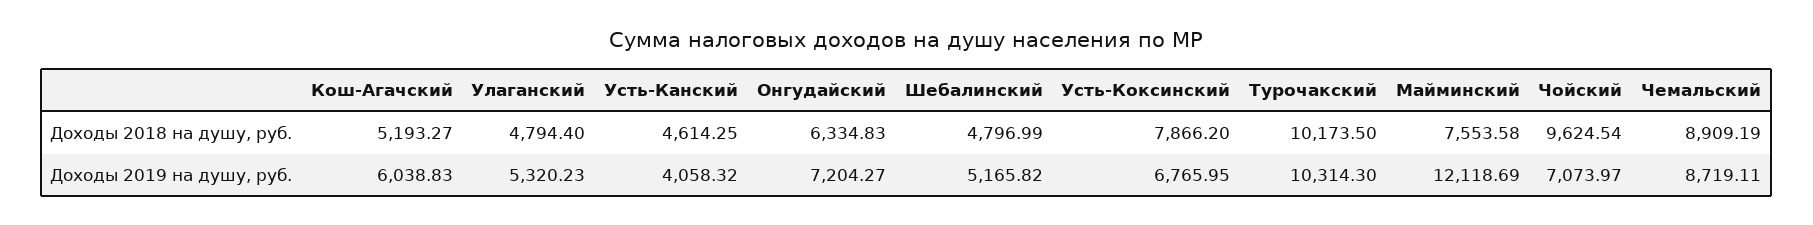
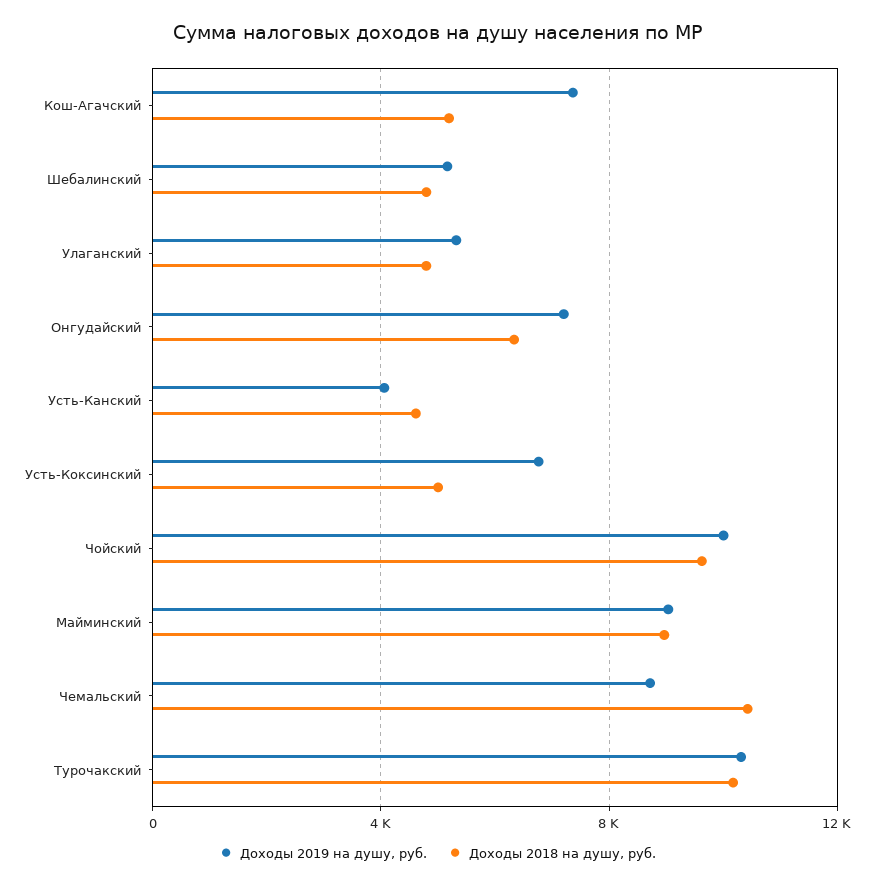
  {
    "Доходы 2018 на душу, руб.": {
      "Кош-Агачский": 5193.27,
      "Улаганский": 4794.4,
      "Усть-Канский": 4614.25,
      "Онгудайский": 6334.83,
      "Шебалинский": 4796.99,
-     "Усть-Коксинский": 7866.2,
+     "Усть-Коксинский": 5000,
      "Турочакский": 10173.5,
-     "Майминский": 7553.58,
+     "Майминский": 9000,
      "Чойский": 9624.54,
-     "Чемальский": 8909.19
+     "Чемальский": 10500
    },
    "Доходы 2019 на душу, руб.": {
-     "Кош-Агачский": 6038.83,
+     "Кош-Агачский": 7500,
      "Улаганский": 5320.23,
      "Усть-Канский": 4058.32,
      "Онгудайский": 7204.27,
      "Шебалинский": 5165.82,
      "Усть-Коксинский": 6765.95,
      "Турочакский": 10314.3,
-     "Майминский": 12118.69,
+     "Майминский": 9000,
-     "Чойский": 7073.97,
+     "Чойский": 10000,
      "Чемальский": 8719.11
    }
  }

